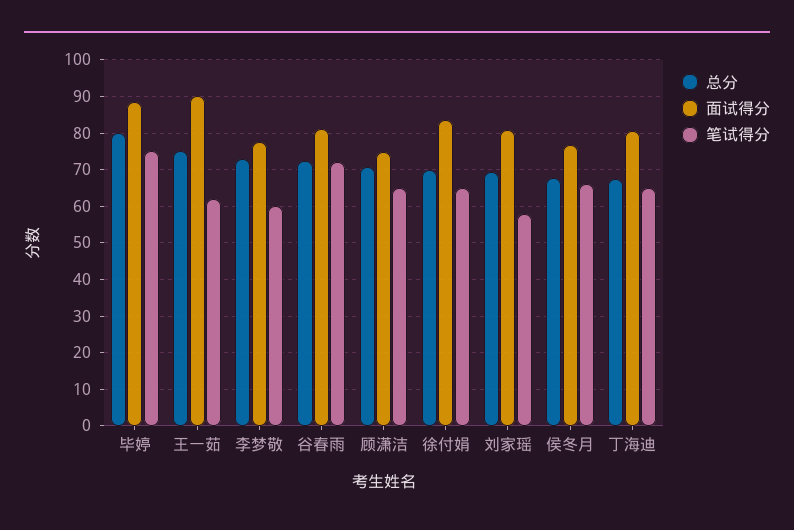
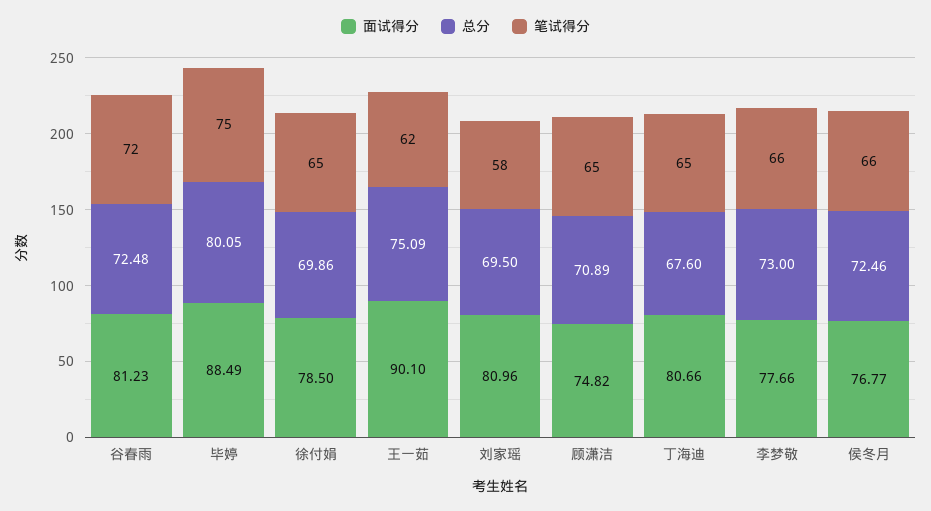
  {
    "总分": {
      "毕婷": 80.05,
      "王一茹": 75.09,
      "李梦敬": 73,
      "谷春雨": 72.48,
      "顾潇洁": 70.89,
      "徐付娟": 69.86,
      "刘家瑶": 69.5,
-     "侯冬月": 68,
+     "侯冬月": 72.46,
      "丁海迪": 67.6
    },
    "面试得分": {
      "毕婷": 88.49,
      "王一茹": 90.1,
      "李梦敬": 77.66,
      "谷春雨": 81.23,
      "顾潇洁": 74.82,
-     "徐付娟": 84,
+     "徐付娟": 78.5,
      "刘家瑶": 80.96,
      "侯冬月": 76.77,
      "丁海迪": 80.66
    },
    "笔试得分": {
      "毕婷": 75,
      "王一茹": 62,
-     "李梦敬": 60,
+     "李梦敬": 66,
      "谷春雨": 72,
      "顾潇洁": 65,
      "徐付娟": 65,
      "刘家瑶": 58,
      "侯冬月": 66,
      "丁海迪": 65
    }
  }

